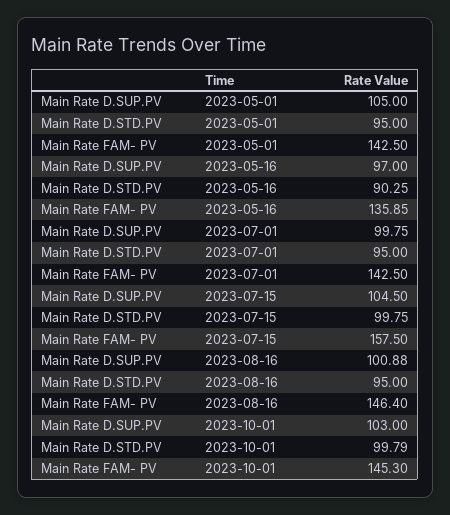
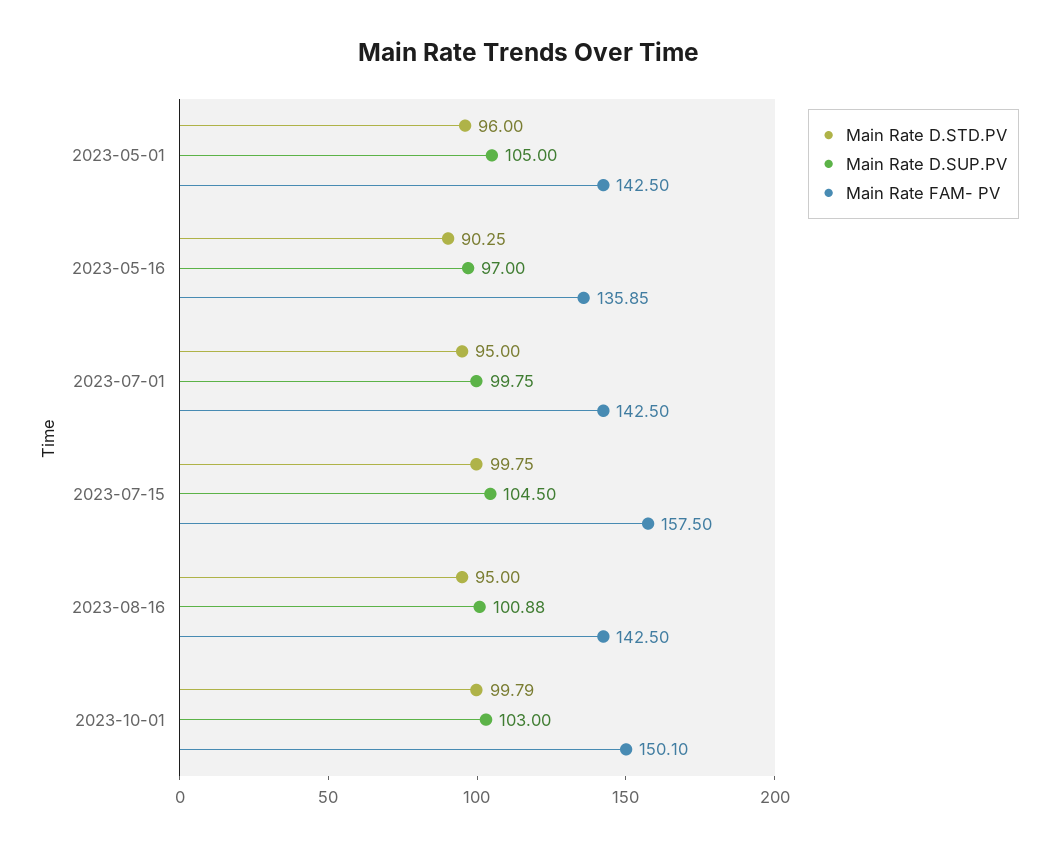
  {
    "Main Rate D.SUP.PV": {
      "2023-05-01": 105,
      "2023-05-16": 97,
      "2023-07-01": 99.75,
      "2023-07-15": 104.5,
      "2023-08-16": 100.88,
      "2023-10-01": 103
    },
    "Main Rate D.STD.PV": {
-     "2023-05-01": 95,
+     "2023-05-01": 96,
      "2023-05-16": 90.25,
      "2023-07-01": 95,
      "2023-07-15": 99.75,
      "2023-08-16": 95,
      "2023-10-01": 99.79
    },
    "Main Rate FAM- PV": {
      "2023-05-01": 142.5,
      "2023-05-16": 135.85,
      "2023-07-01": 142.5,
      "2023-07-15": 157.5,
-     "2023-08-16": 146.4,
+     "2023-08-16": 142.5,
-     "2023-10-01": 145.3
+     "2023-10-01": 150.1
    }
  }

